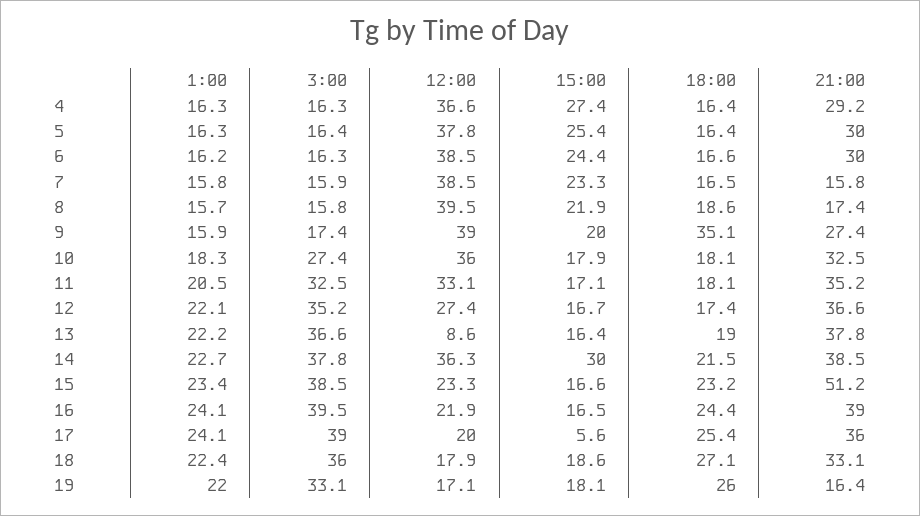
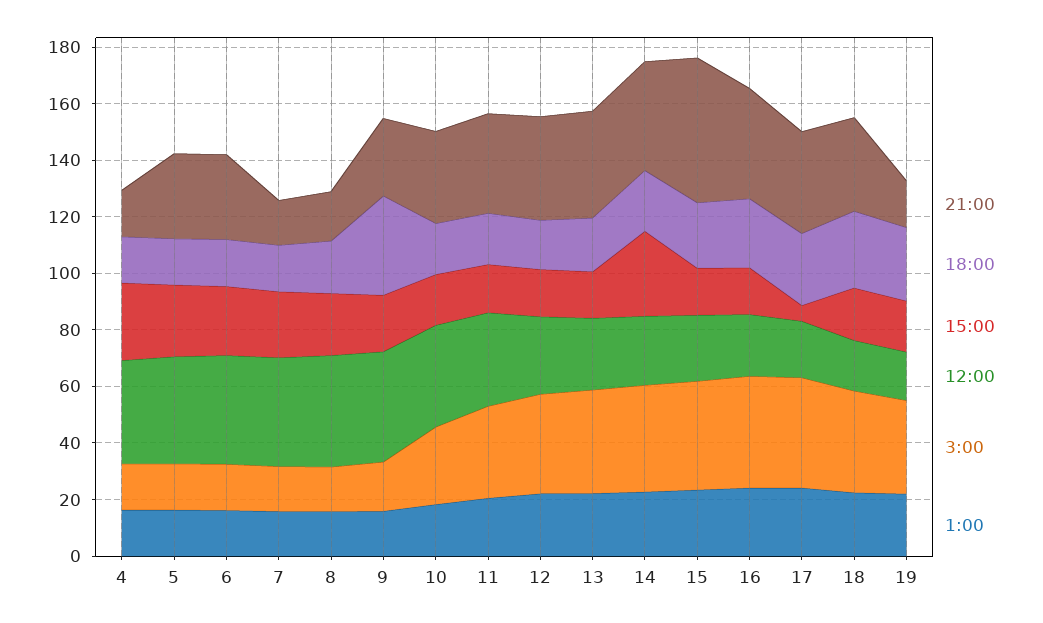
  {
    "1:00": {
      "4": 16.3,
      "5": 16.3,
      "6": 16.2,
      "7": 15.8,
      "8": 15.7,
      "9": 15.9,
      "10": 18.3,
      "11": 20.5,
      "12": 22.1,
      "13": 22.2,
      "14": 22.7,
      "15": 23.4,
      "16": 24.1,
      "17": 24.1,
      "18": 22.4,
      "19": 22
    },
    "3:00": {
      "4": 16.3,
      "5": 16.4,
      "6": 16.3,
      "7": 15.9,
      "8": 15.8,
      "9": 17.4,
      "10": 27.4,
      "11": 32.5,
      "12": 35.2,
      "13": 36.6,
      "14": 37.8,
      "15": 38.5,
      "16": 39.5,
      "17": 39,
      "18": 36,
      "19": 33.1
    },
    "12:00": {
      "4": 36.6,
      "5": 37.8,
      "6": 38.5,
      "7": 38.5,
      "8": 39.5,
      "9": 39,
      "10": 36,
      "11": 33.1,
      "12": 27.4,
-     "13": 8.6,
+     "13": 25,
-     "14": 36.3,
+     "14": 25,
      "15": 23.3,
      "16": 21.9,
      "17": 20,
      "18": 17.9,
      "19": 17.1
    },
    "15:00": {
      "4": 27.4,
      "5": 25.4,
      "6": 24.4,
      "7": 23.3,
      "8": 21.9,
      "9": 20,
      "10": 17.9,
      "11": 17.1,
      "12": 16.7,
      "13": 16.4,
      "14": 30,
      "15": 16.6,
      "16": 16.5,
      "17": 5.6,
      "18": 18.6,
      "19": 18.1
    },
    "18:00": {
      "4": 16.4,
      "5": 16.4,
      "6": 16.6,
      "7": 16.5,
      "8": 18.6,
      "9": 35.1,
      "10": 18.1,
      "11": 18.1,
      "12": 17.4,
      "13": 19,
      "14": 21.5,
      "15": 23.2,
      "16": 24.4,
      "17": 25.4,
      "18": 27.1,
      "19": 26
    },
    "21:00": {
-     "4": 29.2,
+     "4": 15,
      "5": 30,
      "6": 30,
      "7": 15.8,
      "8": 17.4,
      "9": 27.4,
      "10": 32.5,
      "11": 35.2,
      "12": 36.6,
      "13": 37.8,
      "14": 38.5,
      "15": 51.2,
      "16": 39,
      "17": 36,
      "18": 33.1,
      "19": 16.4
    }
  }

